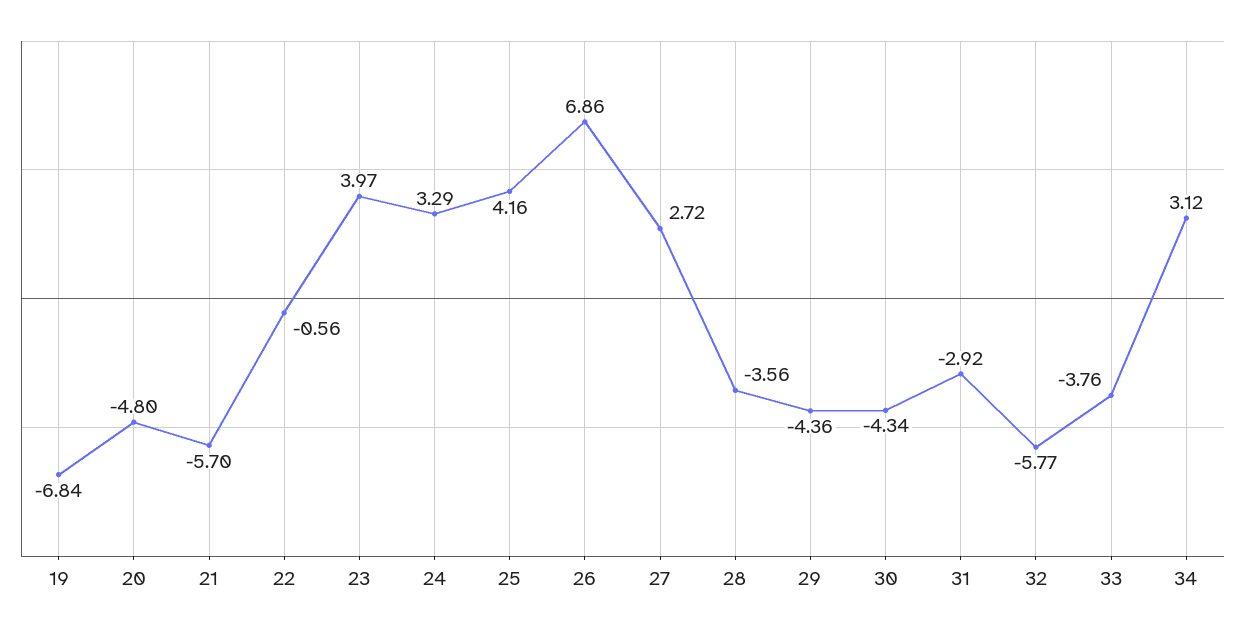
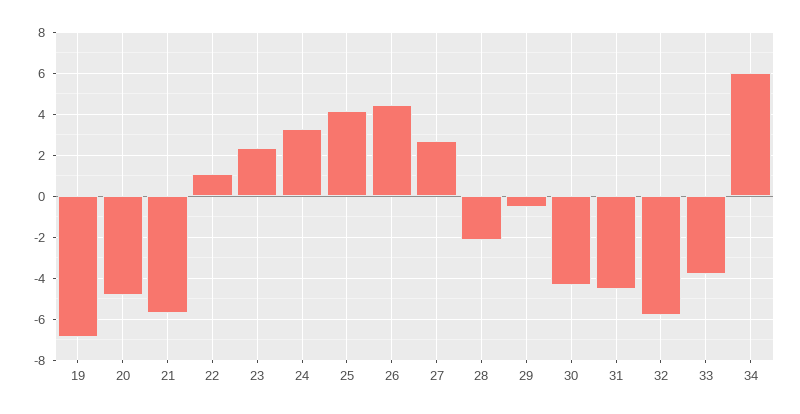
  {
    "19": -6.84,
    "20": -4.8,
    "21": -5.7,
-   "22": -0.56,
+   "22": 1,
-   "23": 3.97,
+   "23": 2.5,
    "24": 3.29,
    "25": 4.16,
-   "26": 6.86,
+   "26": 4.5,
    "27": 2.72,
-   "28": -3.56,
+   "28": -2,
-   "29": -4.36,
+   "29": -0.5,
    "30": -4.34,
-   "31": -2.92,
+   "31": -4.5,
    "32": -5.77,
    "33": -3.76,
-   "34": 3.12
+   "34": 6
  }

